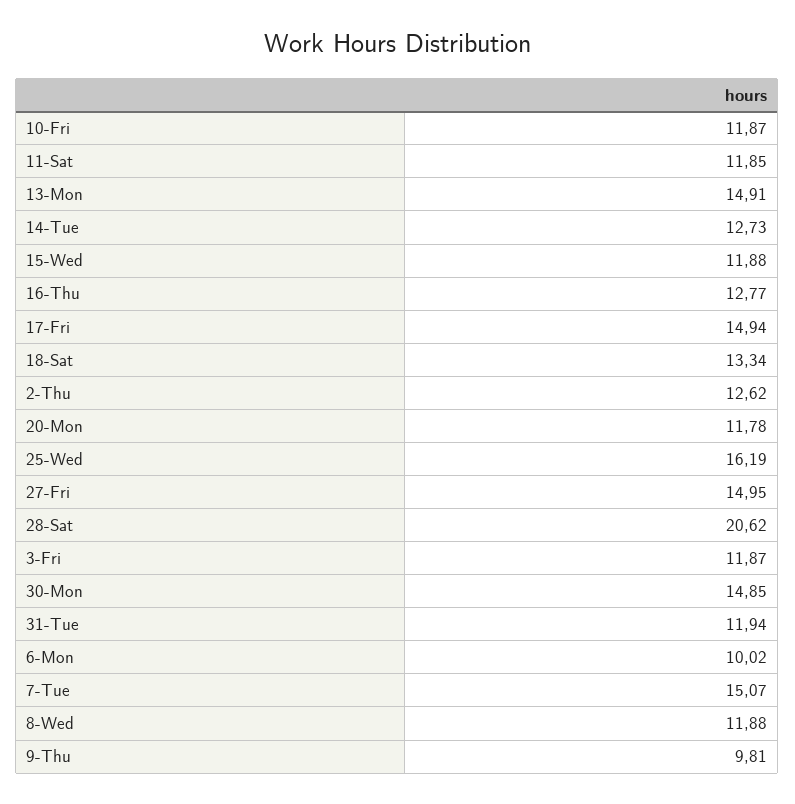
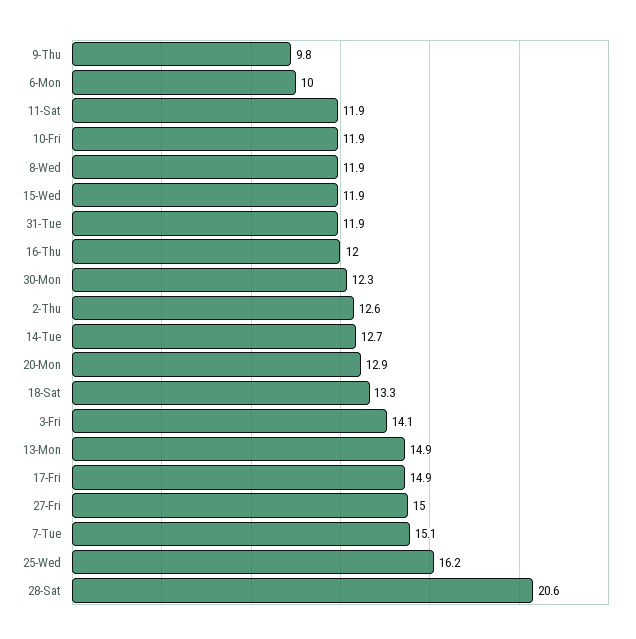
  {
    "10-Fri": 11.87,
    "11-Sat": 11.85,
    "13-Mon": 14.91,
    "14-Tue": 12.73,
    "15-Wed": 11.88,
-   "16-Thu": 12.77,
+   "16-Thu": 12,
    "17-Fri": 14.94,
    "18-Sat": 13.34,
    "2-Thu": 12.62,
-   "20-Mon": 11.78,
+   "20-Mon": 12.9,
    "25-Wed": 16.19,
    "27-Fri": 14.95,
    "28-Sat": 20.62,
-   "3-Fri": 11.87,
+   "3-Fri": 14.1,
-   "30-Mon": 14.85,
+   "30-Mon": 12.3,
    "31-Tue": 11.94,
    "6-Mon": 10.02,
    "7-Tue": 15.07,
    "8-Wed": 11.88,
    "9-Thu": 9.81
  }

